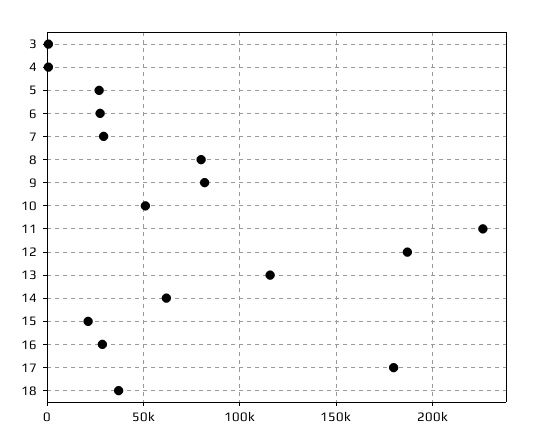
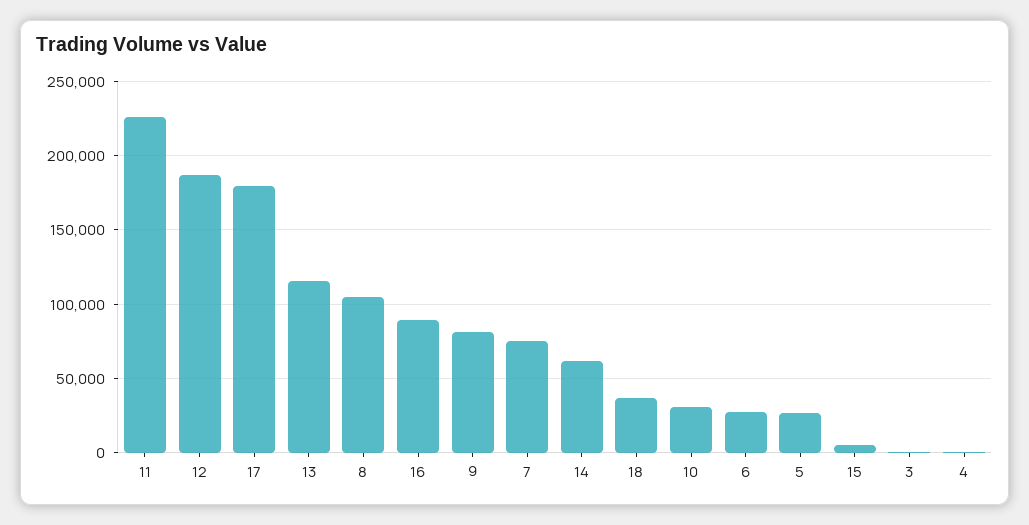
  {
    "3": 0,
    "4": 0,
    "5": 25000,
    "6": 30000,
-   "7": 30000,
+   "7": 75000,
-   "8": 80000,
+   "8": 105000,
    "9": 80000,
-   "10": 50000,
+   "10": 30000,
    "11": 225000,
    "12": 185000,
    "13": 115000,
    "14": 60000,
-   "15": 20000,
+   "15": 5000,
-   "16": 30000,
+   "16": 90000,
    "17": 180000,
    "18": 35000
  }

